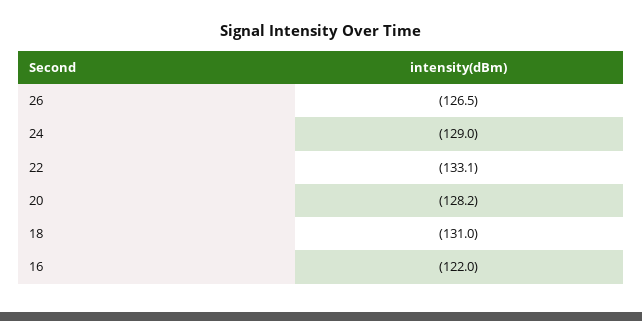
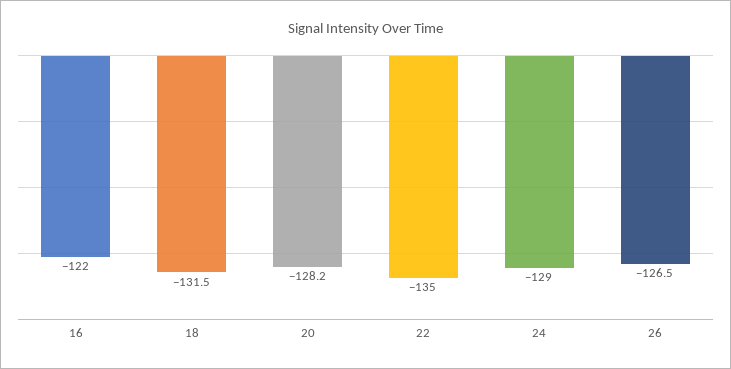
  {
    "26": -126.5,
    "24": -129,
-   "22": -133.1,
+   "22": -135,
    "20": -128.2,
-   "18": -131,
+   "18": -131.5,
    "16": -122
  }

